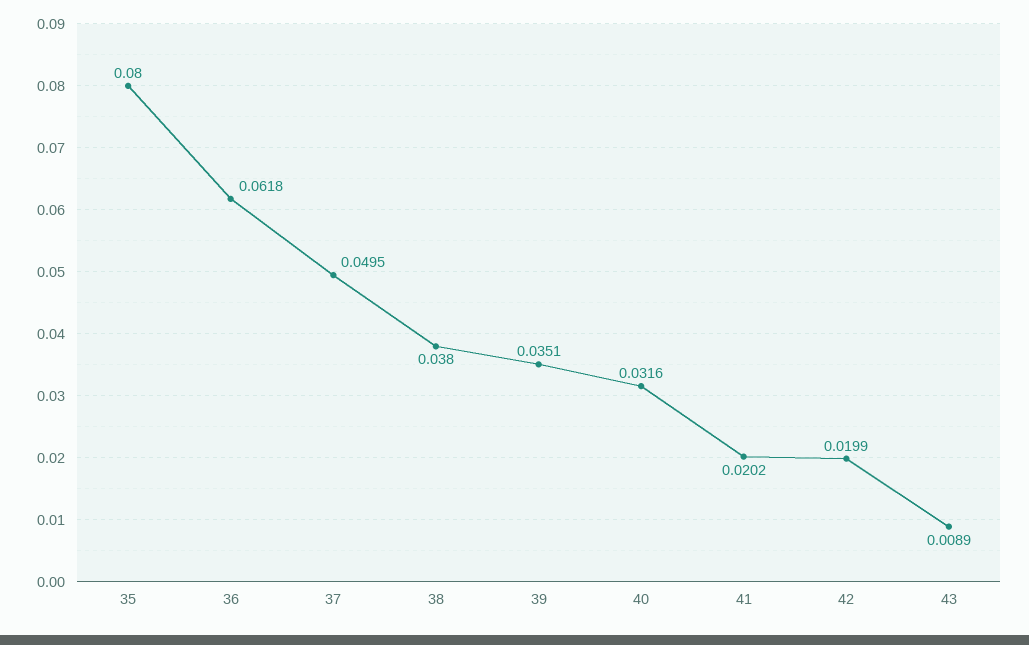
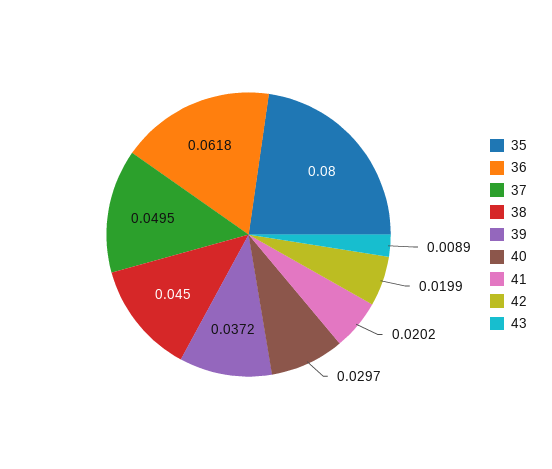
  {
    "35": 0.08,
    "36": 0.0618,
    "37": 0.0495,
-   "38": 0.038,
+   "38": 0.045,
-   "39": 0.0351,
+   "39": 0.0372,
-   "40": 0.0316,
+   "40": 0.0297,
    "41": 0.0202,
    "42": 0.0199,
    "43": 0.0089
  }

